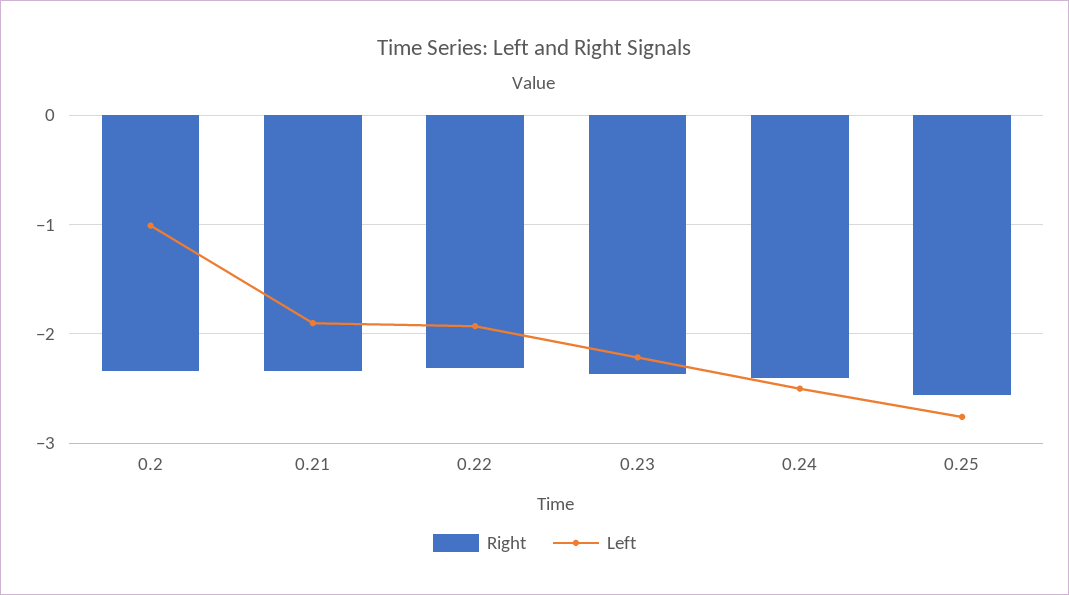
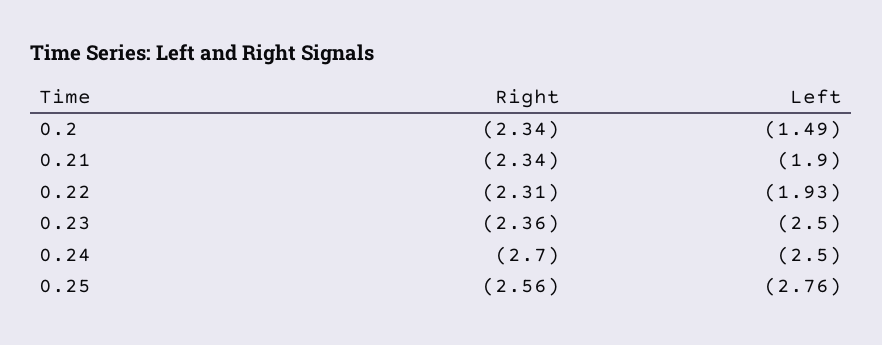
  {
    "Right": {
      "0.2": -2.34,
      "0.21": -2.34,
      "0.22": -2.31,
      "0.23": -2.36,
-     "0.24": -2.4,
+     "0.24": -2.7,
      "0.25": -2.56
    },
    "Left": {
-     "0.2": -1,
+     "0.2": -1.49,
      "0.21": -1.9,
      "0.22": -1.93,
-     "0.23": -2.2,
+     "0.23": -2.5,
      "0.24": -2.5,
      "0.25": -2.76
    }
  }

